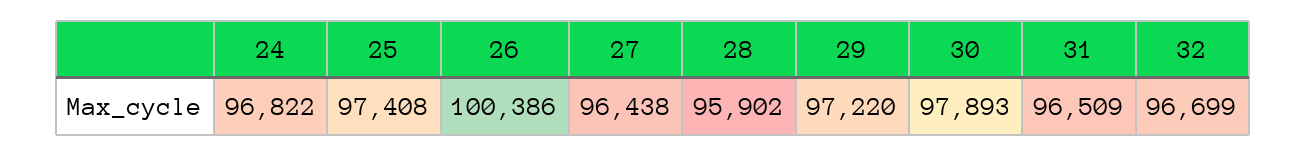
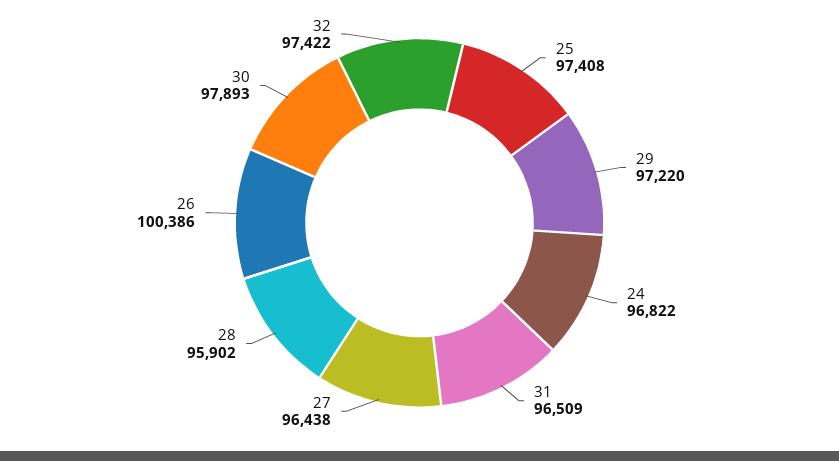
  {
    "24": 96822,
    "25": 97408,
    "26": 100386,
    "27": 96438,
    "28": 95902,
    "29": 97220,
    "30": 97893,
    "31": 96509,
-   "32": 96699
+   "32": 97422
  }

